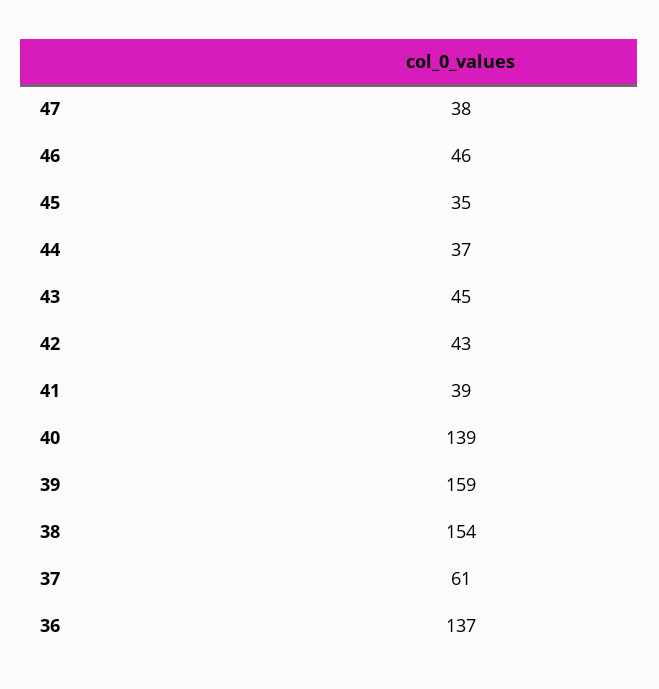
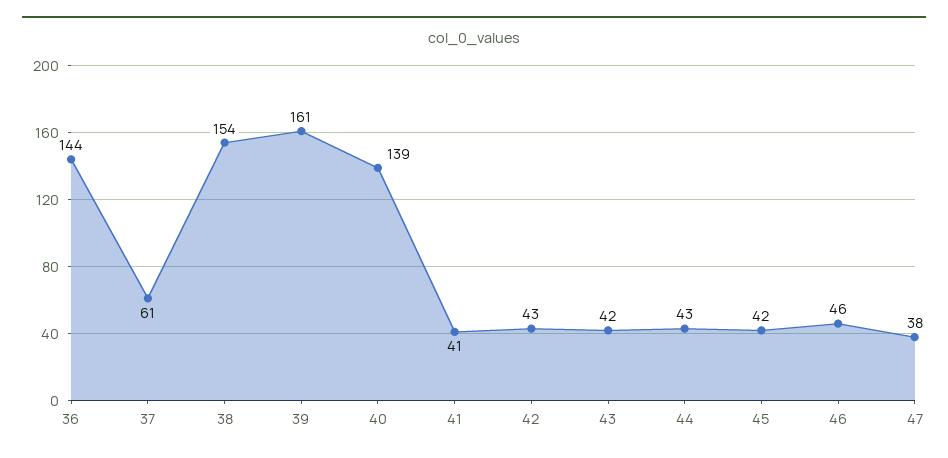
  {
    "47": 38,
    "46": 46,
-   "45": 35,
+   "45": 42,
-   "44": 37,
+   "44": 43,
-   "43": 45,
+   "43": 42,
    "42": 43,
-   "41": 39,
+   "41": 41,
    "40": 139,
-   "39": 159,
+   "39": 161,
    "38": 154,
    "37": 61,
-   "36": 137
+   "36": 144
  }

